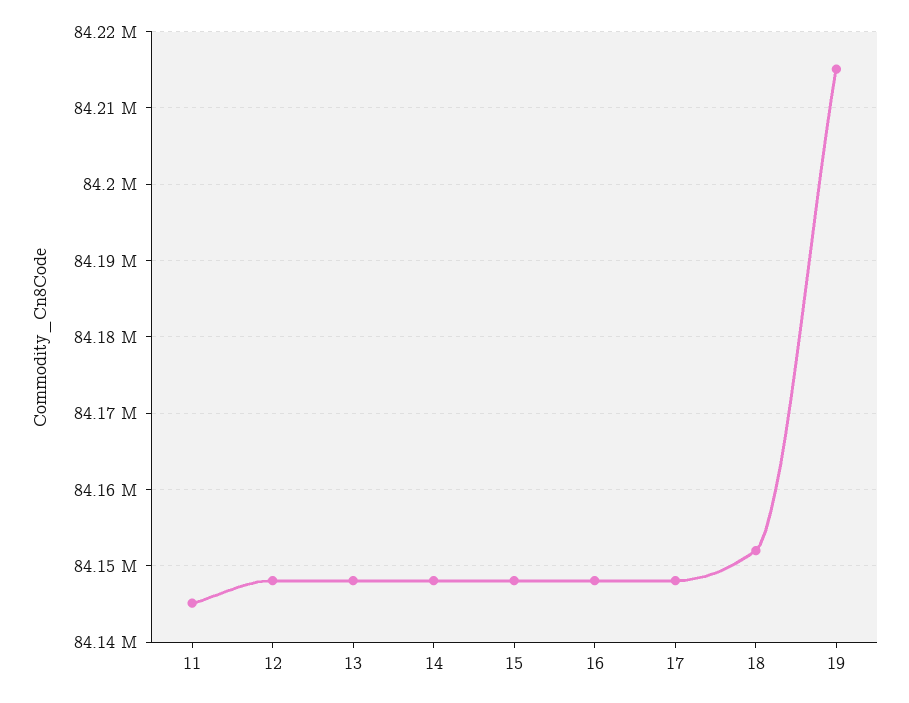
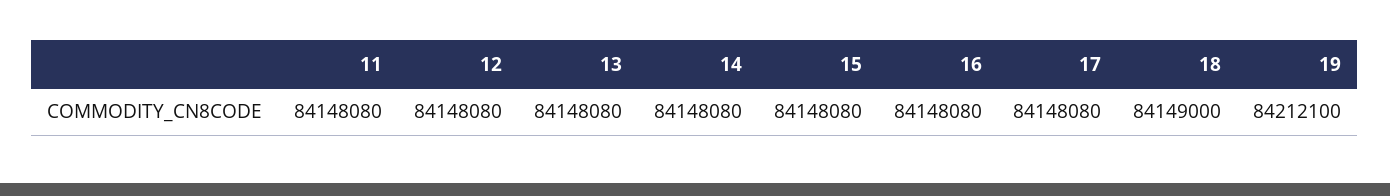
  {
-   "11": 84145000,
+   "11": 84148080,
    "12": 84148080,
    "13": 84148080,
    "14": 84148080,
    "15": 84148080,
    "16": 84148080,
    "17": 84148080,
-   "18": 84152000,
+   "18": 84149000,
-   "19": 84215000
+   "19": 84212100
  }

